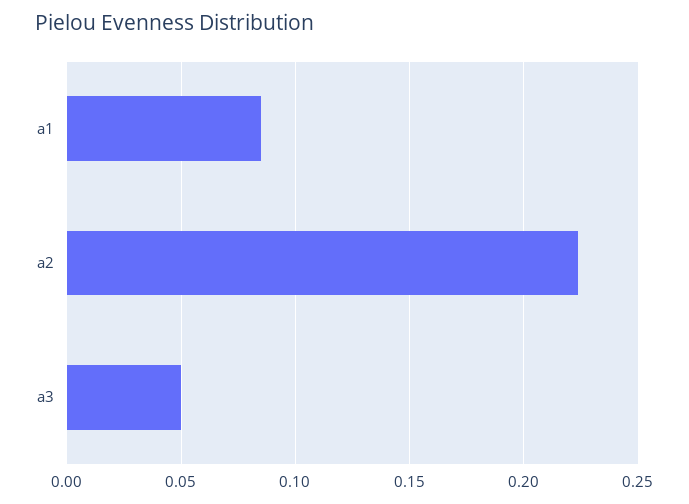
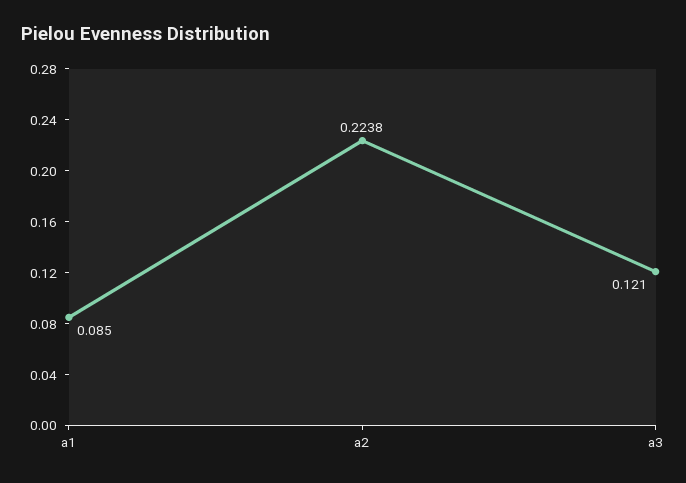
  {
    "a1": 0.085,
    "a2": 0.2238,
-   "a3": 0.05
+   "a3": 0.121
  }

